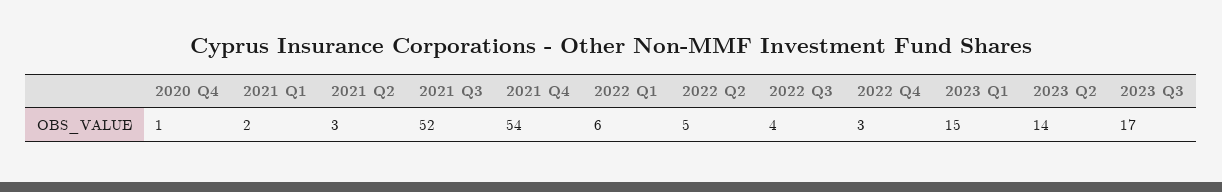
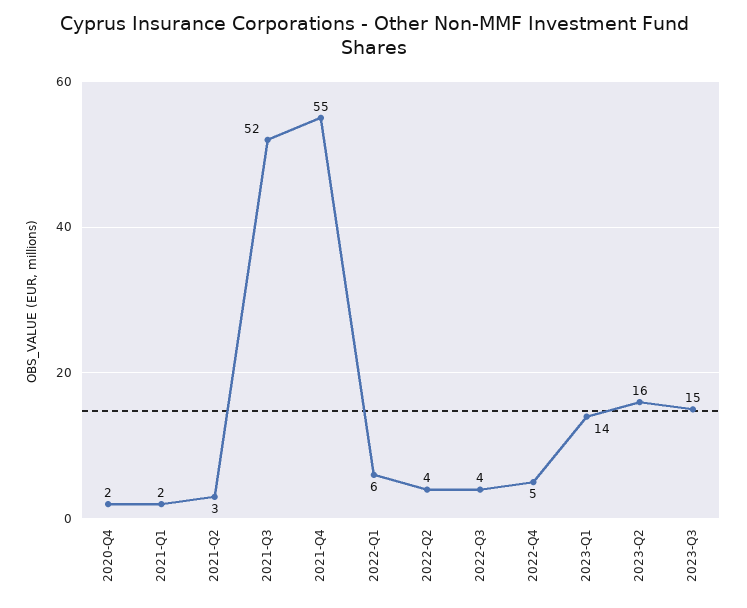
  {
-   "2020 Q4": 1,
+   "2020 Q4": 2,
    "2021 Q1": 2,
    "2021 Q2": 3,
    "2021 Q3": 52,
-   "2021 Q4": 54,
+   "2021 Q4": 55,
    "2022 Q1": 6,
-   "2022 Q2": 5,
+   "2022 Q2": 4,
    "2022 Q3": 4,
-   "2022 Q4": 3,
+   "2022 Q4": 5,
-   "2023 Q1": 15,
+   "2023 Q1": 14,
-   "2023 Q2": 14,
+   "2023 Q2": 16,
-   "2023 Q3": 17
+   "2023 Q3": 15
  }

